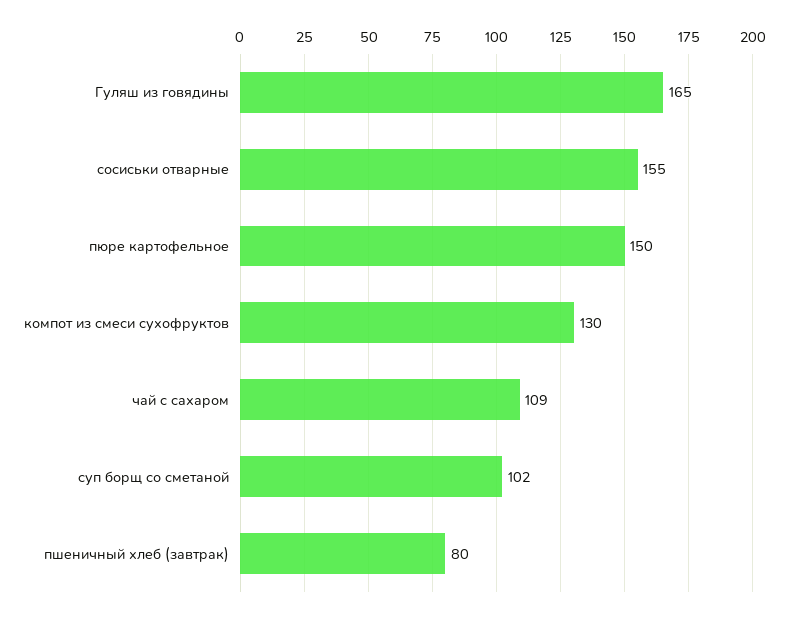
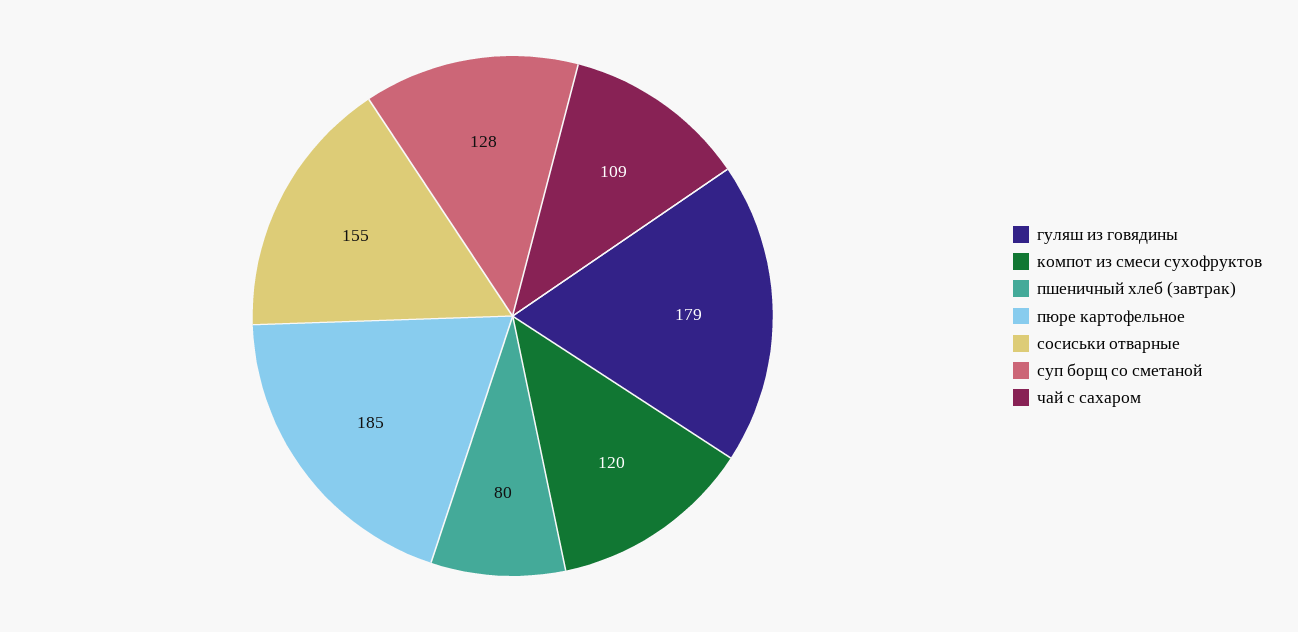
  {
-   "Гуляш из говядины": 165,
+   "Гуляш из говядины": 179,
    "сосиськи отварные": 155,
-   "пюре картофельное": 150,
+   "пюре картофельное": 185,
-   "компот из смеси сухофруктов": 130,
+   "компот из смеси сухофруктов": 120,
    "чай с сахаром": 109,
-   "суп борщ со сметаной": 102,
+   "суп борщ со сметаной": 128,
    "пшеничный хлеб (завтрак)": 80
  }

